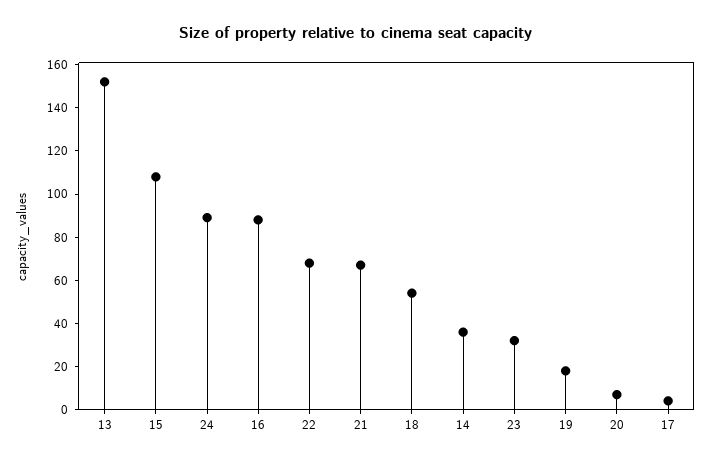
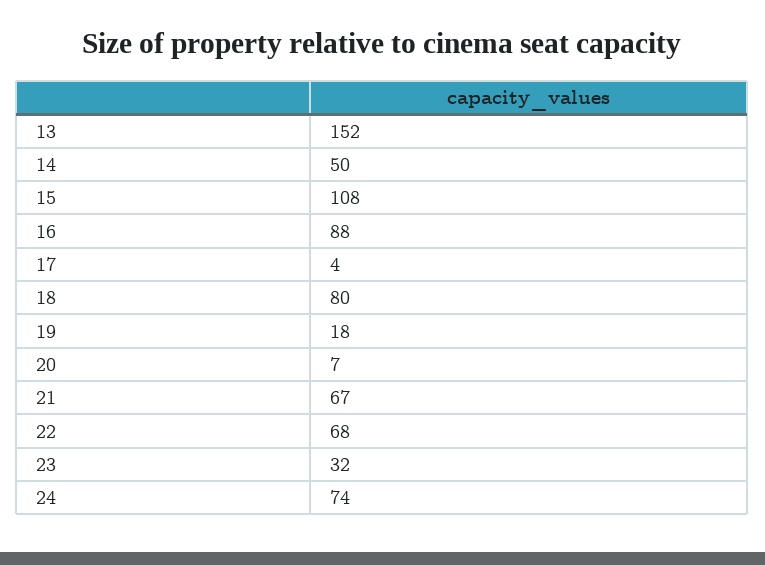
  {
    "13": 152,
    "15": 108,
-   "24": 90,
+   "24": 74,
    "16": 88,
    "22": 68,
    "21": 67,
-   "18": 55,
+   "18": 80,
-   "14": 35,
+   "14": 50,
    "23": 32,
    "19": 18,
    "20": 7,
    "17": 4
  }

